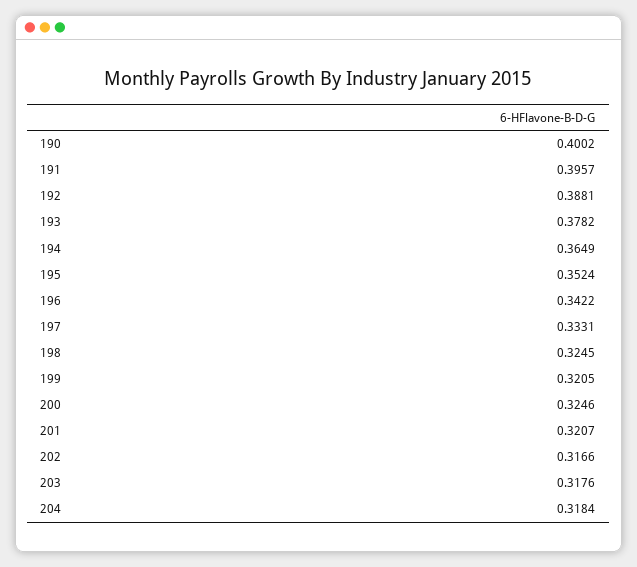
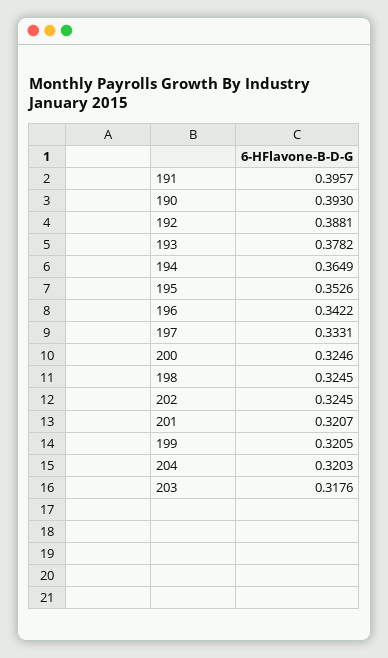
  {
-   "190": 0.4002,
+   "190": 0.393,
    "191": 0.3957,
    "192": 0.3881,
    "193": 0.3782,
    "194": 0.3649,
-   "195": 0.3524,
+   "195": 0.3526,
    "196": 0.3422,
    "197": 0.3331,
    "198": 0.3245,
    "199": 0.3205,
    "200": 0.3246,
    "201": 0.3207,
-   "202": 0.3166,
+   "202": 0.3245,
    "203": 0.3176,
-   "204": 0.3184
+   "204": 0.3203
  }

